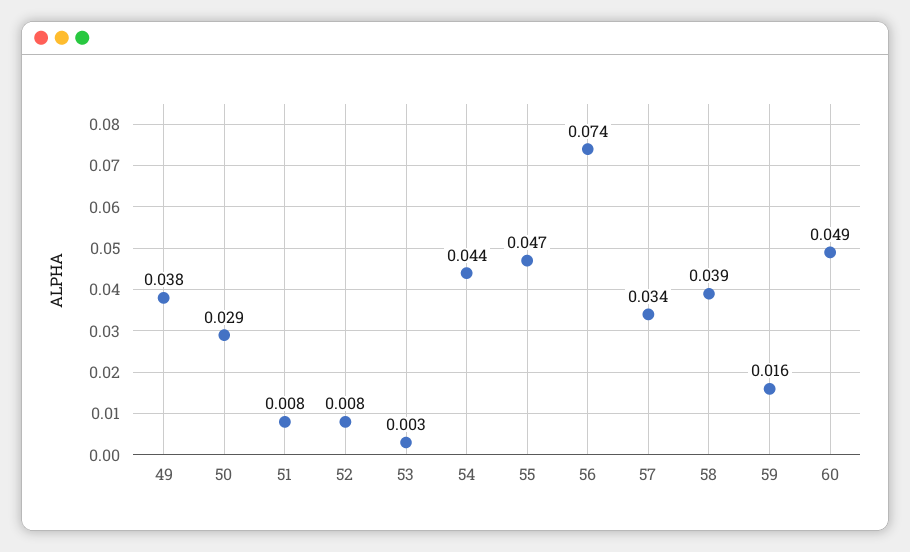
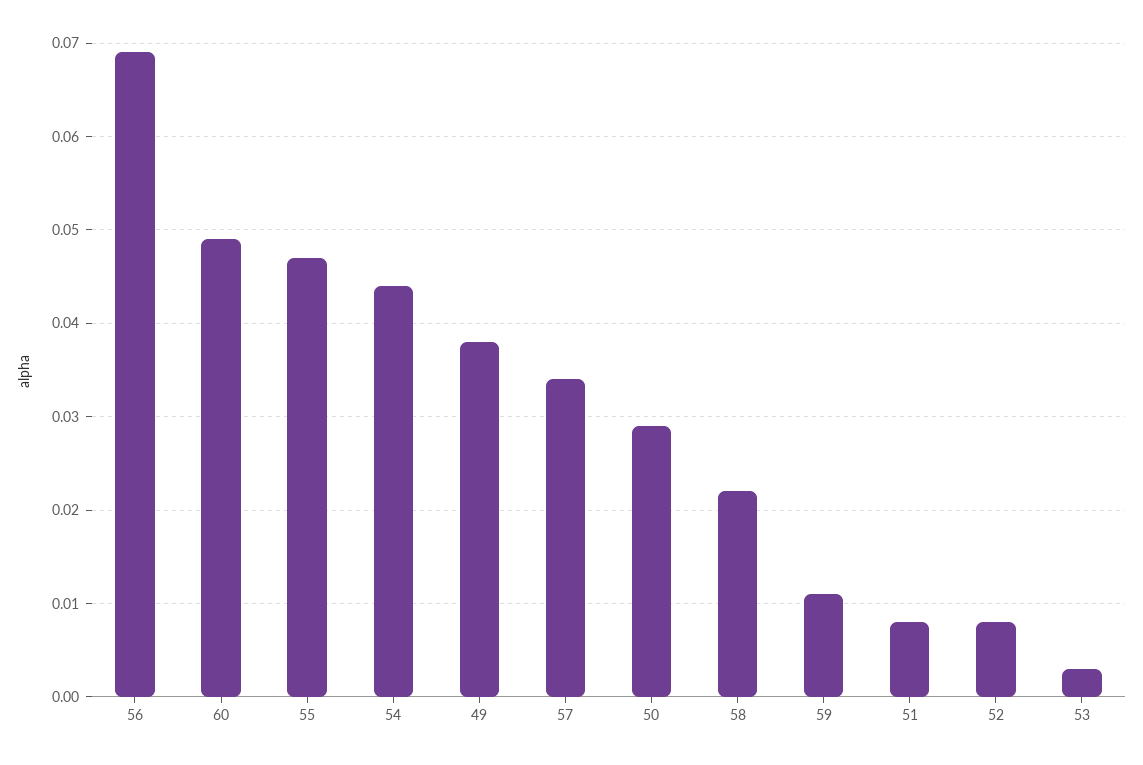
  {
    "49": 0.038,
    "50": 0.029,
    "51": 0.008,
    "52": 0.008,
    "53": 0.003,
    "54": 0.044,
    "55": 0.047,
-   "56": 0.074,
+   "56": 0.069,
    "57": 0.034,
-   "58": 0.039,
+   "58": 0.022,
-   "59": 0.016,
+   "59": 0.011,
    "60": 0.049
  }

